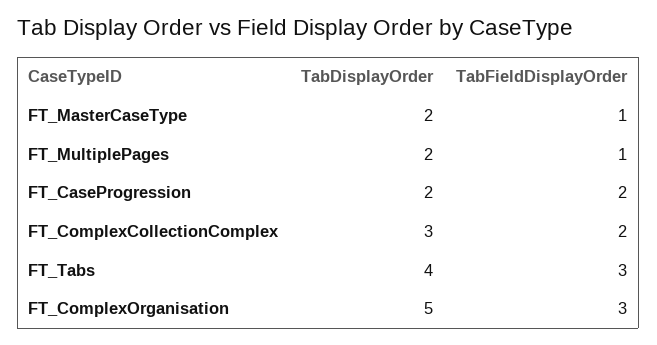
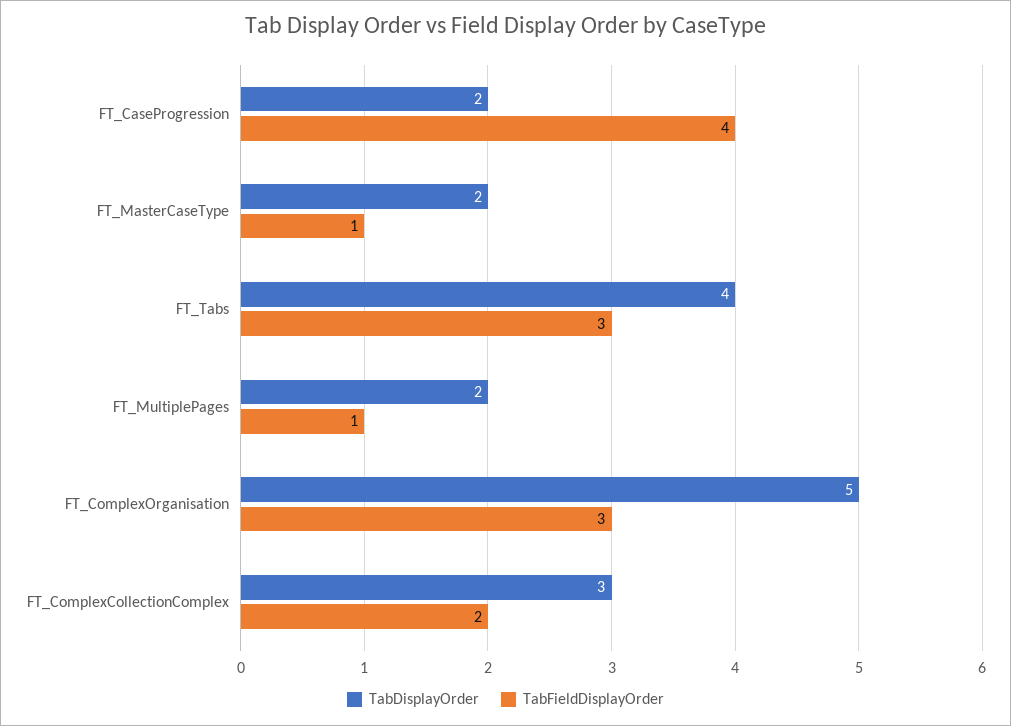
  {
    "TabDisplayOrder": {
      "FT_MasterCaseType": 2,
      "FT_MultiplePages": 2,
      "FT_CaseProgression": 2,
      "FT_ComplexCollectionComplex": 3,
      "FT_Tabs": 4,
      "FT_ComplexOrganisation": 5
    },
    "TabFieldDisplayOrder": {
      "FT_MasterCaseType": 1,
      "FT_MultiplePages": 1,
-     "FT_CaseProgression": 2,
+     "FT_CaseProgression": 4,
      "FT_ComplexCollectionComplex": 2,
      "FT_Tabs": 3,
      "FT_ComplexOrganisation": 3
    }
  }

